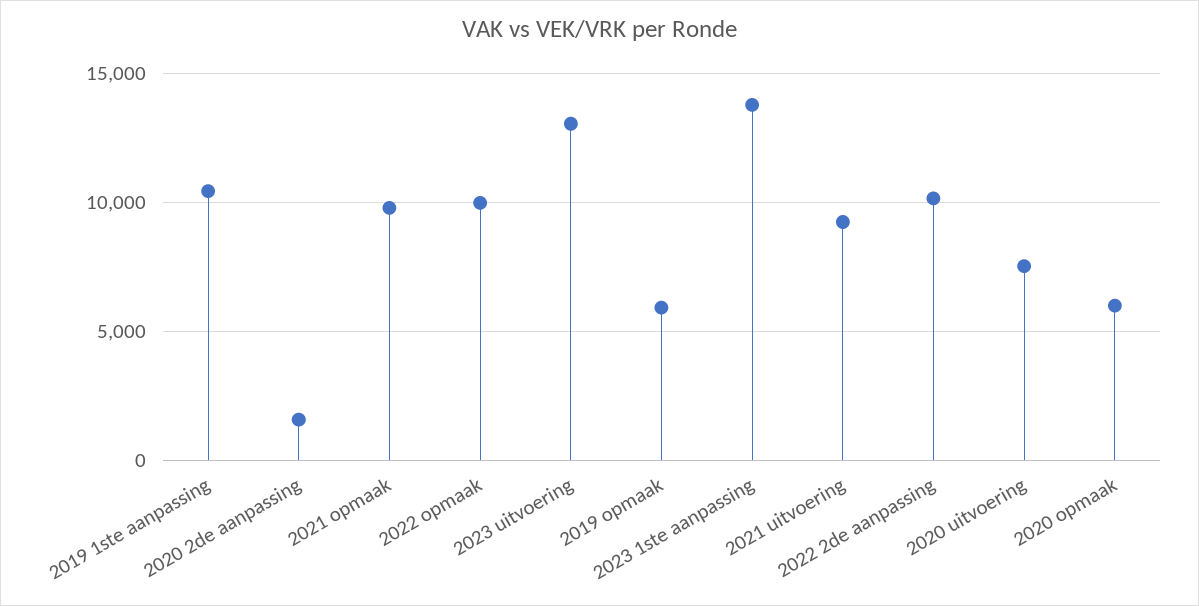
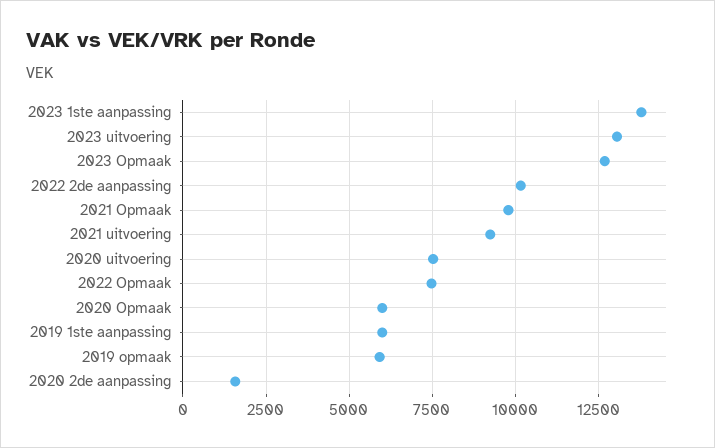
  {
-   "2019 1ste aanpassing": 10500,
+   "2019 1ste aanpassing": 6000,
    "2020 2de aanpassing": 1500,
    "2021 opmaak": 9750,
-   "2022 opmaak": 10000,
+   "2022 opmaak": 7500,
    "2023 uitvoering": 13000,
    "2019 opmaak": 6000,
    "2023 1ste aanpassing": 13750,
    "2021 uitvoering": 9250,
    "2022 2de aanpassing": 10250,
    "2020 uitvoering": 7500,
-   "2020 opmaak": 6000
+   "2020 opmaak": 6000,
+   "2023 Opmaak": 12750
  }

